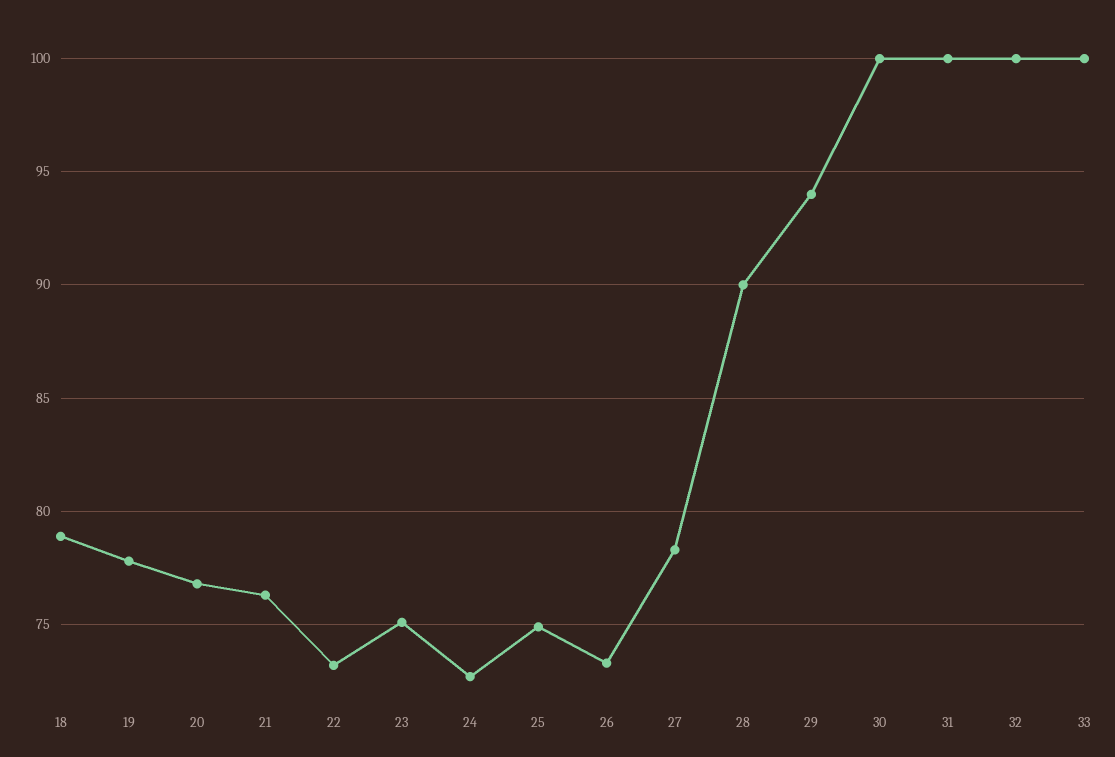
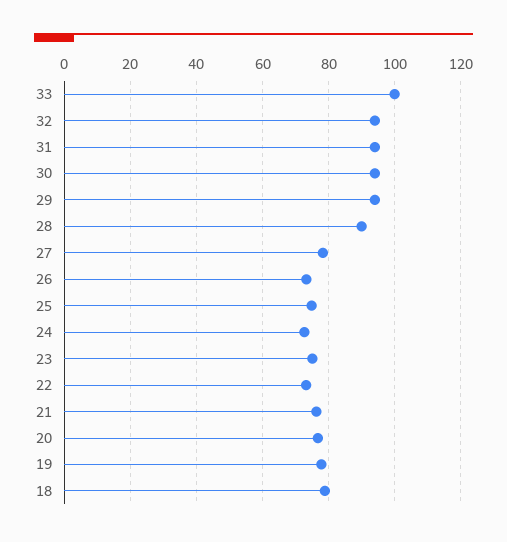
  {
    "18": 79,
    "19": 78,
    "20": 77,
    "21": 76.5,
    "22": 73,
    "23": 75,
    "24": 72.5,
    "25": 75,
    "26": 73.5,
    "27": 78.5,
    "28": 90,
    "29": 94,
-   "30": 100,
+   "30": 94,
-   "31": 100,
+   "31": 94,
-   "32": 100,
+   "32": 94,
    "33": 100
  }

